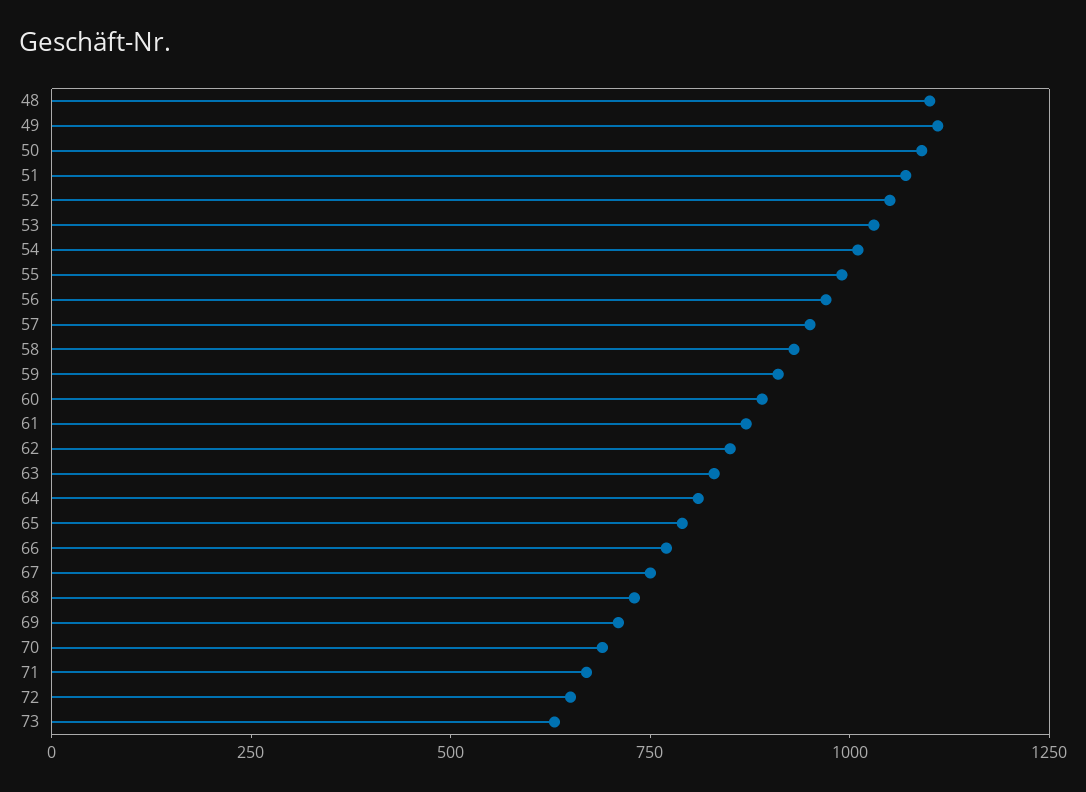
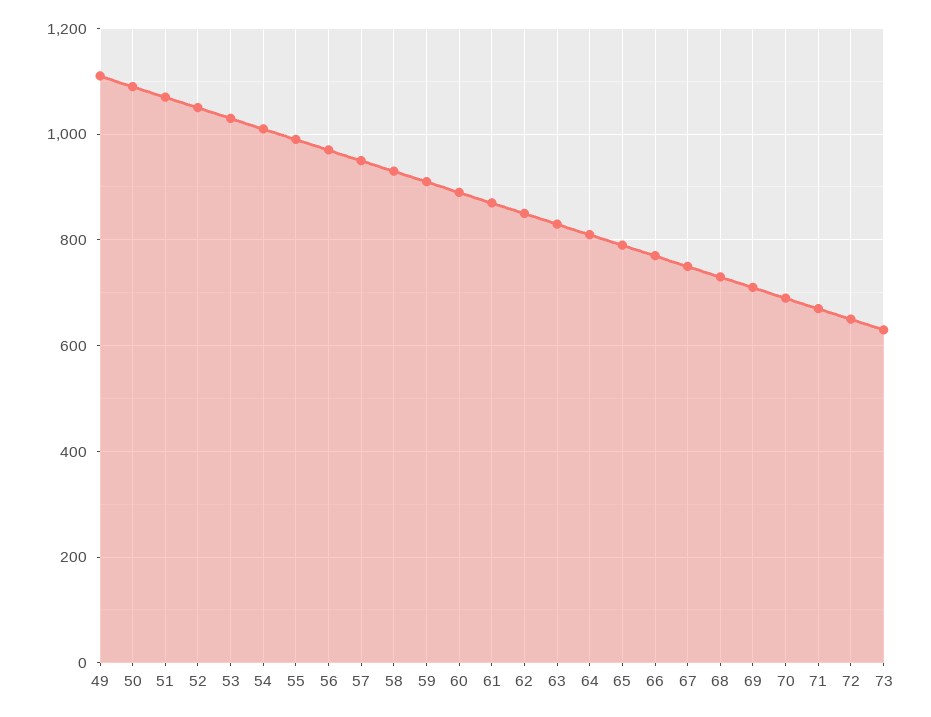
  {
-   "48": 1100,
    "49": 1120,
    "50": 1100,
    "51": 1080,
    "52": 1060,
    "53": 1040,
    "54": 1020,
    "55": 1000,
    "56": 980,
    "57": 960,
    "58": 940,
    "59": 920,
    "60": 900,
    "61": 880,
    "62": 860,
    "63": 840,
    "64": 820,
    "65": 800,
    "66": 780,
    "67": 760,
    "68": 740,
    "69": 720,
    "70": 700,
    "71": 680,
    "72": 660,
    "73": 640
  }

